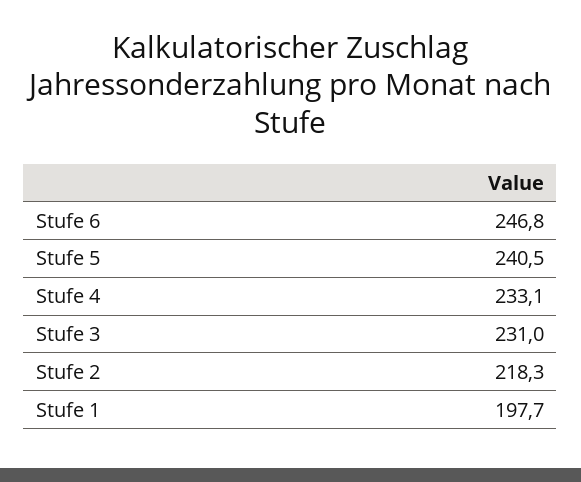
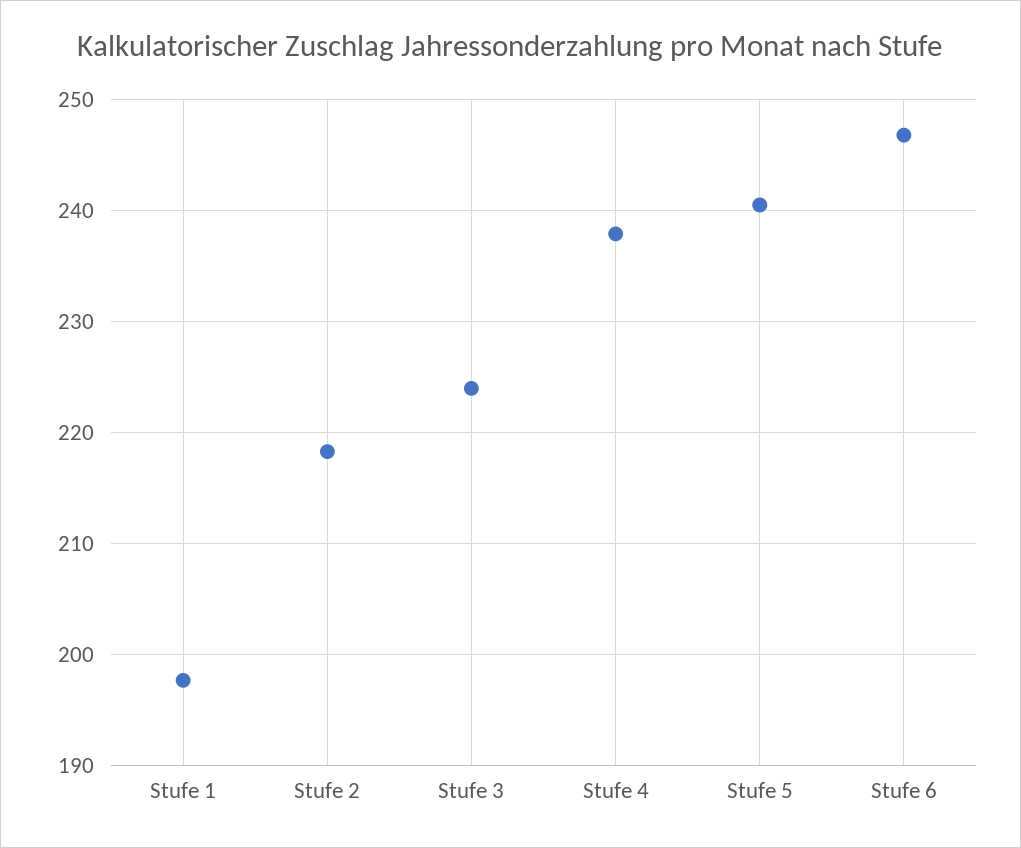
  {
    "Stufe 6": 246.8,
    "Stufe 5": 240.5,
-   "Stufe 4": 233.1,
+   "Stufe 4": 238,
-   "Stufe 3": 231,
+   "Stufe 3": 224,
    "Stufe 2": 218.3,
    "Stufe 1": 197.7
  }

